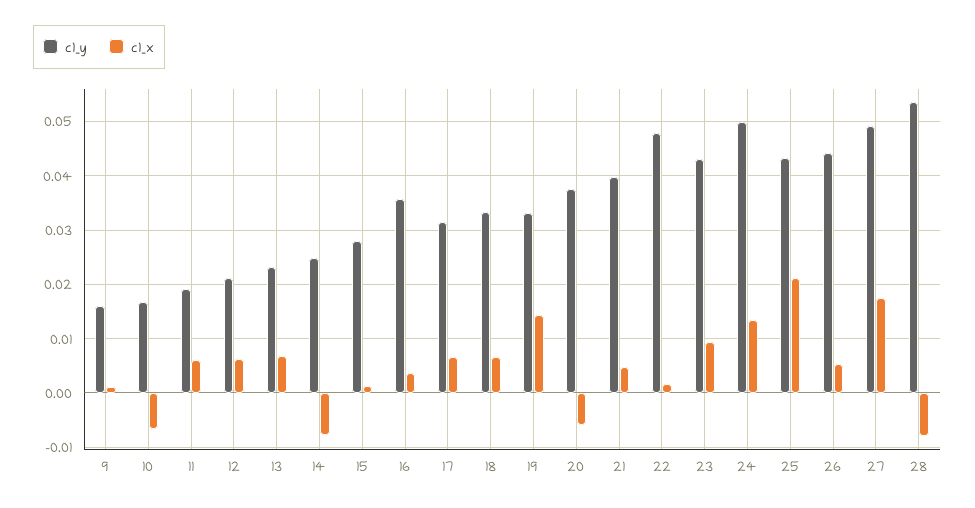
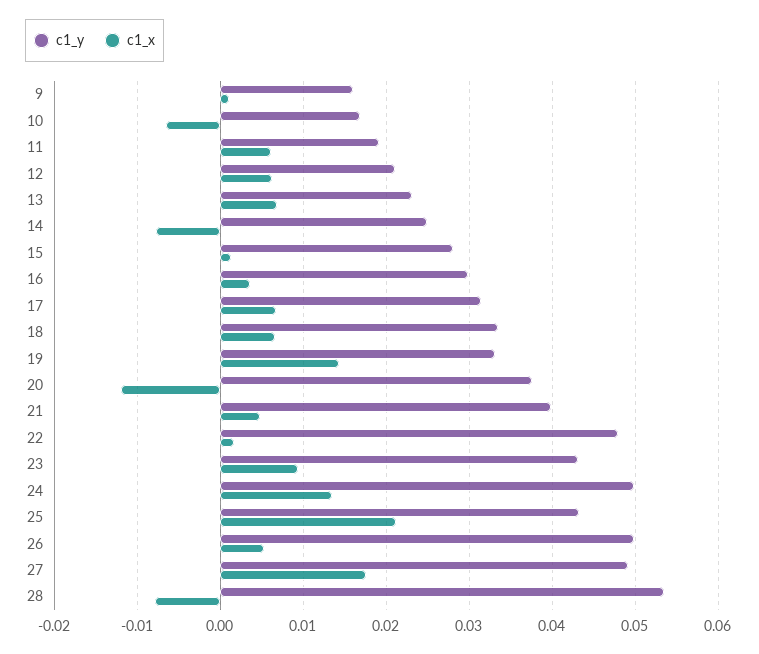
  {
    "c1_y": {
      "9": 0.016,
      "10": 0.017,
      "11": 0.019,
      "12": 0.021,
      "13": 0.023,
      "14": 0.025,
      "15": 0.028,
-     "16": 0.036,
+     "16": 0.03,
      "17": 0.031,
      "18": 0.033,
      "19": 0.033,
      "20": 0.038,
      "21": 0.04,
      "22": 0.048,
      "23": 0.043,
      "24": 0.05,
      "25": 0.043,
-     "26": 0.044,
+     "26": 0.05,
      "27": 0.049,
      "28": 0.054
    },
    "c1_x": {
      "9": 0.001,
      "10": -0.007,
      "11": 0.006,
      "12": 0.006,
      "13": 0.007,
      "14": -0.008,
      "15": 0.001,
      "16": 0.004,
      "17": 0.007,
      "18": 0.007,
      "19": 0.014,
-     "20": -0.006,
+     "20": -0.012,
      "21": 0.005,
      "22": 0.002,
      "23": 0.009,
      "24": 0.013,
      "25": 0.021,
      "26": 0.005,
      "27": 0.018,
      "28": -0.008
    }
  }

